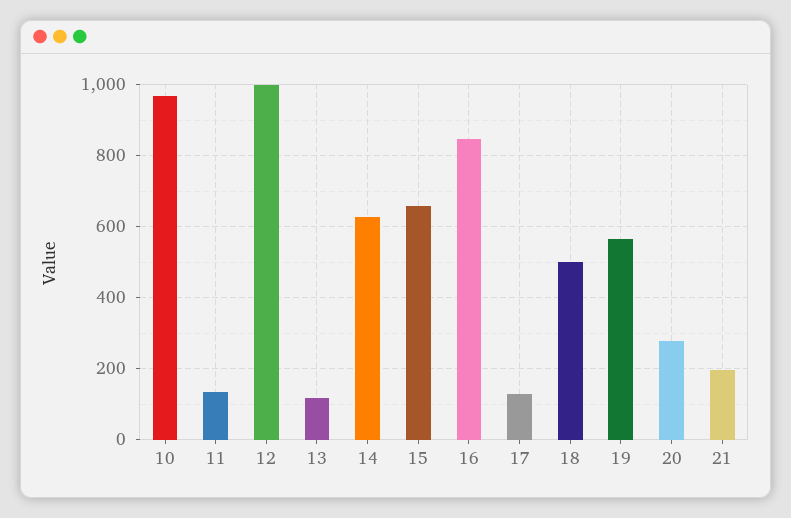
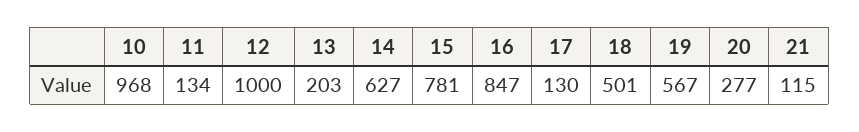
  {
    "10": 968,
    "11": 134,
    "12": 1000,
-   "13": 120,
+   "13": 203,
    "14": 627,
-   "15": 660,
+   "15": 781,
    "16": 847,
    "17": 130,
    "18": 501,
    "19": 567,
    "20": 277,
-   "21": 200
+   "21": 115
  }

